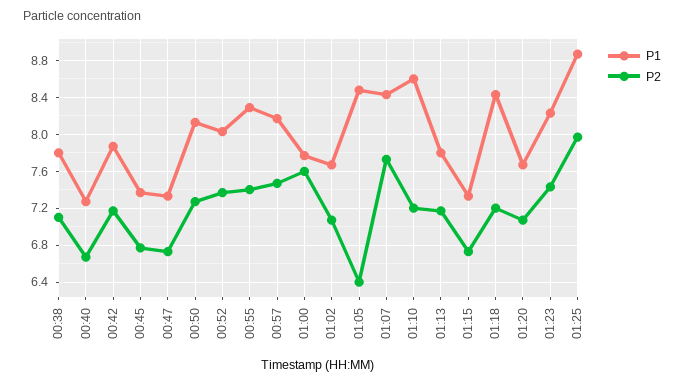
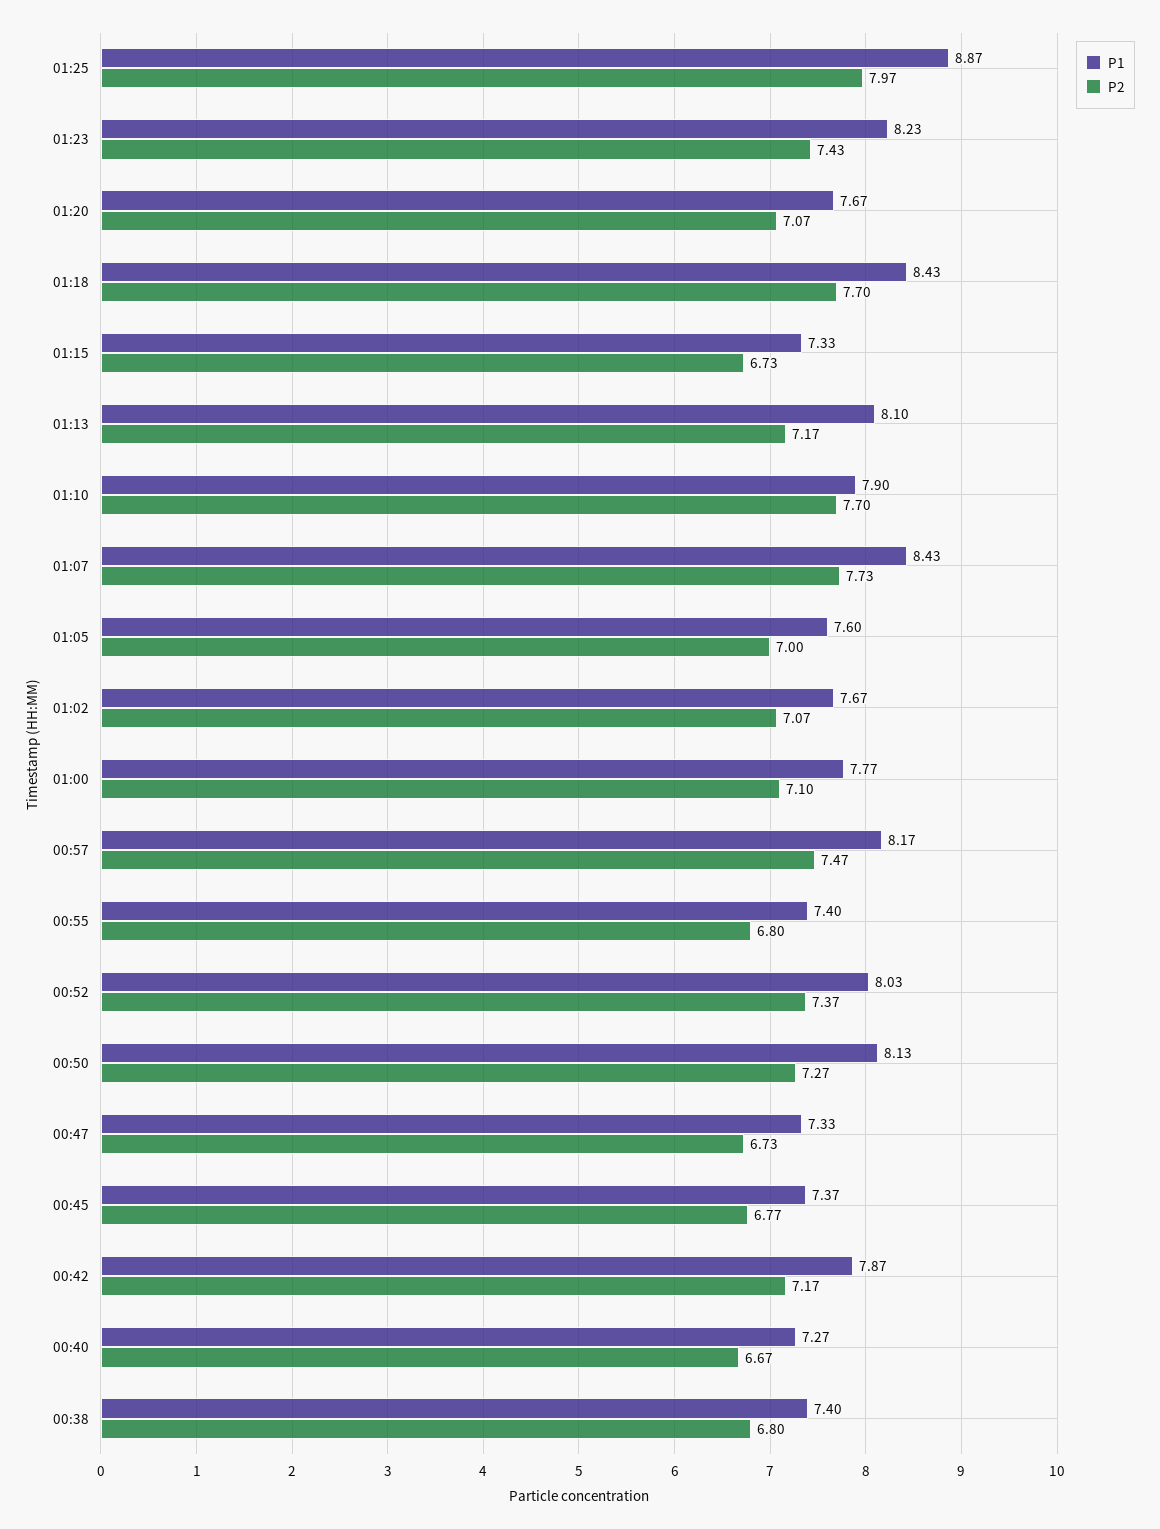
  {
    "P1": {
-     "00:38": 7.8,
+     "00:38": 7.4,
      "00:40": 7.27,
      "00:42": 7.87,
      "00:45": 7.37,
      "00:47": 7.33,
      "00:50": 8.13,
      "00:52": 8.03,
-     "00:55": 8.3,
+     "00:55": 7.4,
      "00:57": 8.17,
      "01:00": 7.77,
      "01:02": 7.67,
-     "01:05": 8.5,
+     "01:05": 7.6,
      "01:07": 8.43,
-     "01:10": 8.6,
+     "01:10": 7.9,
-     "01:13": 7.8,
+     "01:13": 8.1,
      "01:15": 7.33,
      "01:18": 8.43,
      "01:20": 7.67,
      "01:23": 8.23,
      "01:25": 8.87
    },
    "P2": {
-     "00:38": 7.1,
+     "00:38": 6.8,
      "00:40": 6.67,
      "00:42": 7.17,
      "00:45": 6.77,
      "00:47": 6.73,
      "00:50": 7.27,
      "00:52": 7.37,
-     "00:55": 7.4,
+     "00:55": 6.8,
      "00:57": 7.47,
-     "01:00": 7.6,
+     "01:00": 7.1,
      "01:02": 7.07,
-     "01:05": 6.4,
+     "01:05": 7,
      "01:07": 7.73,
-     "01:10": 7.2,
+     "01:10": 7.7,
      "01:13": 7.17,
      "01:15": 6.73,
-     "01:18": 7.2,
+     "01:18": 7.7,
      "01:20": 7.07,
      "01:23": 7.43,
      "01:25": 7.97
    }
  }

